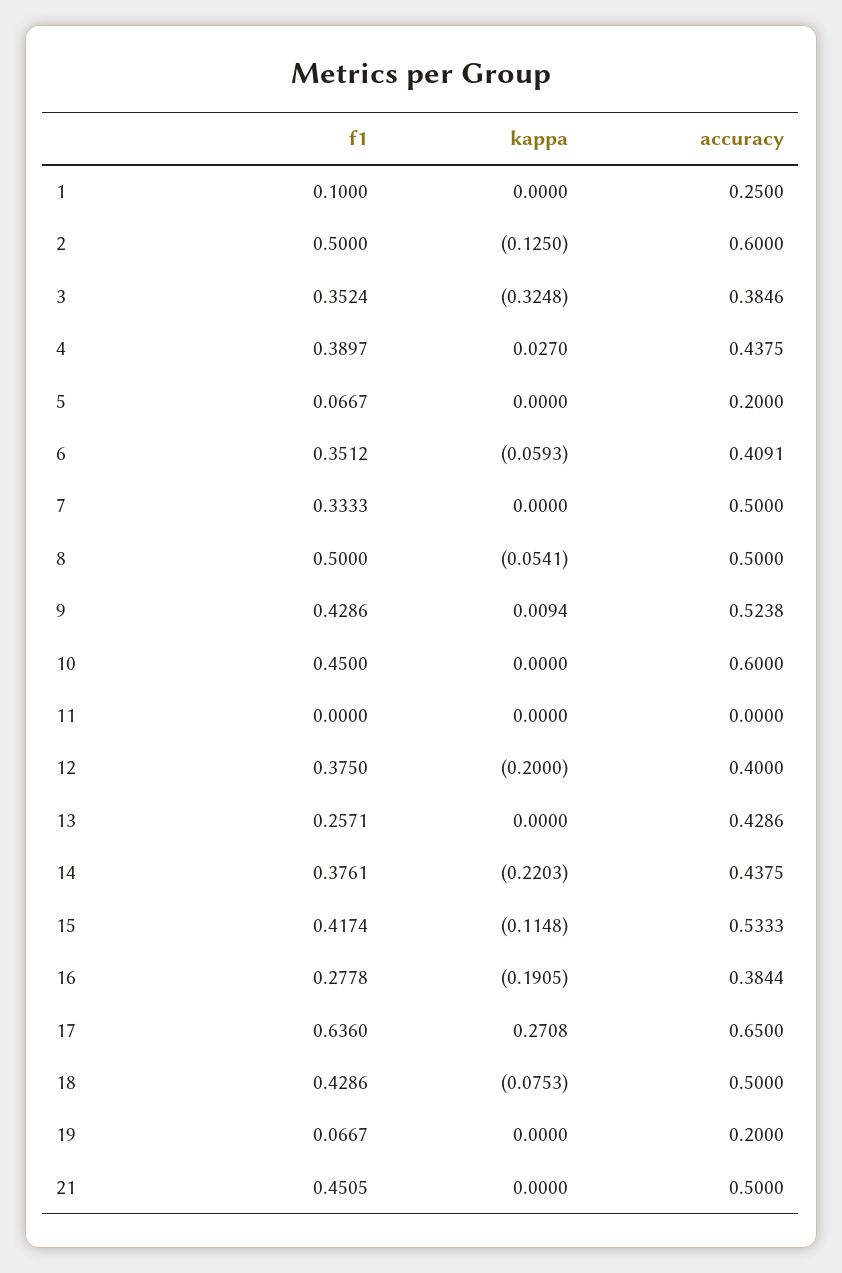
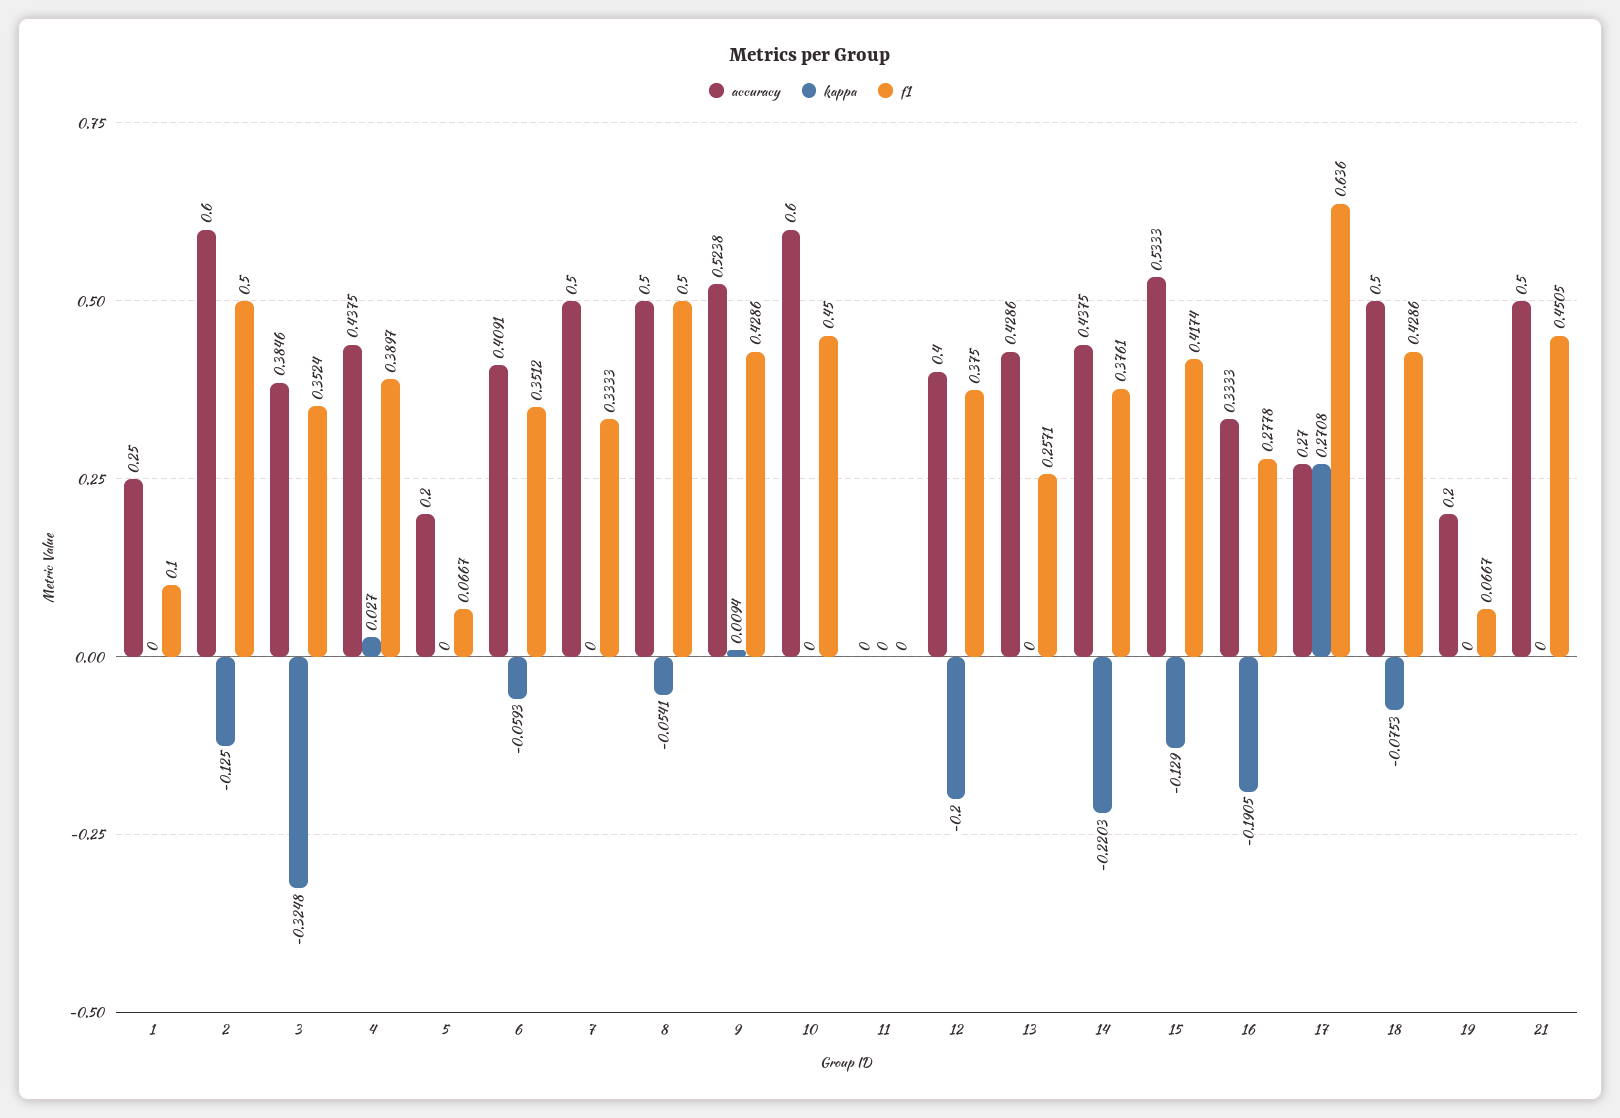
  {
    "f1": {
      "1": 0.1,
      "2": 0.5,
      "3": 0.3524,
      "4": 0.3897,
      "5": 0.0667,
      "6": 0.3512,
      "7": 0.3333,
      "8": 0.5,
      "9": 0.4286,
      "10": 0.45,
      "11": 0,
      "12": 0.375,
      "13": 0.2571,
      "14": 0.3761,
      "15": 0.4174,
      "16": 0.2778,
      "17": 0.636,
      "18": 0.4286,
      "19": 0.0667,
      "21": 0.4505
    },
    "kappa": {
      "1": 0,
      "2": -0.125,
      "3": -0.3248,
      "4": 0.027,
      "5": 0,
      "6": -0.0593,
      "7": 0,
      "8": -0.0541,
      "9": 0.0094,
      "10": 0,
      "11": 0,
      "12": -0.2,
      "13": 0,
      "14": -0.2203,
-     "15": -0.1148,
+     "15": -0.129,
      "16": -0.1905,
      "17": 0.2708,
      "18": -0.0753,
      "19": 0,
      "21": 0
    },
    "accuracy": {
      "1": 0.25,
      "2": 0.6,
      "3": 0.3846,
      "4": 0.4375,
      "5": 0.2,
      "6": 0.4091,
      "7": 0.5,
      "8": 0.5,
      "9": 0.5238,
      "10": 0.6,
      "11": 0,
      "12": 0.4,
      "13": 0.4286,
      "14": 0.4375,
      "15": 0.5333,
-     "16": 0.3844,
+     "16": 0.3333,
-     "17": 0.65,
+     "17": 0.27,
      "18": 0.5,
      "19": 0.2,
      "21": 0.5
    }
  }

